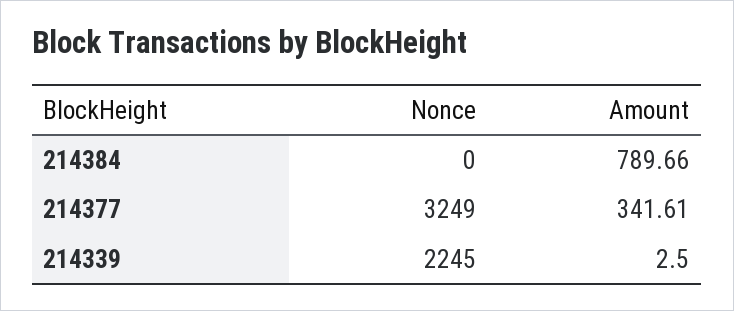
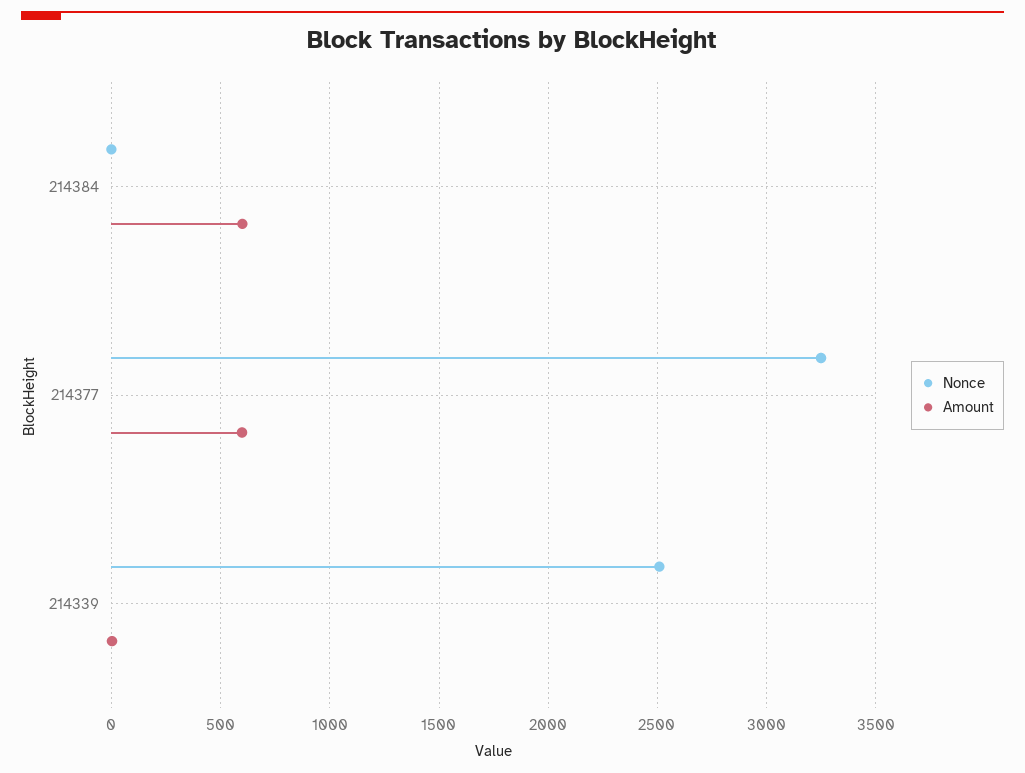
  {
    "Nonce": {
      "214384": 0,
      "214377": 3249,
-     "214339": 2245
+     "214339": 2500
    },
    "Amount": {
-     "214384": 789.66,
+     "214384": 600,
-     "214377": 341.61,
+     "214377": 600,
      "214339": 2.5
    }
  }

